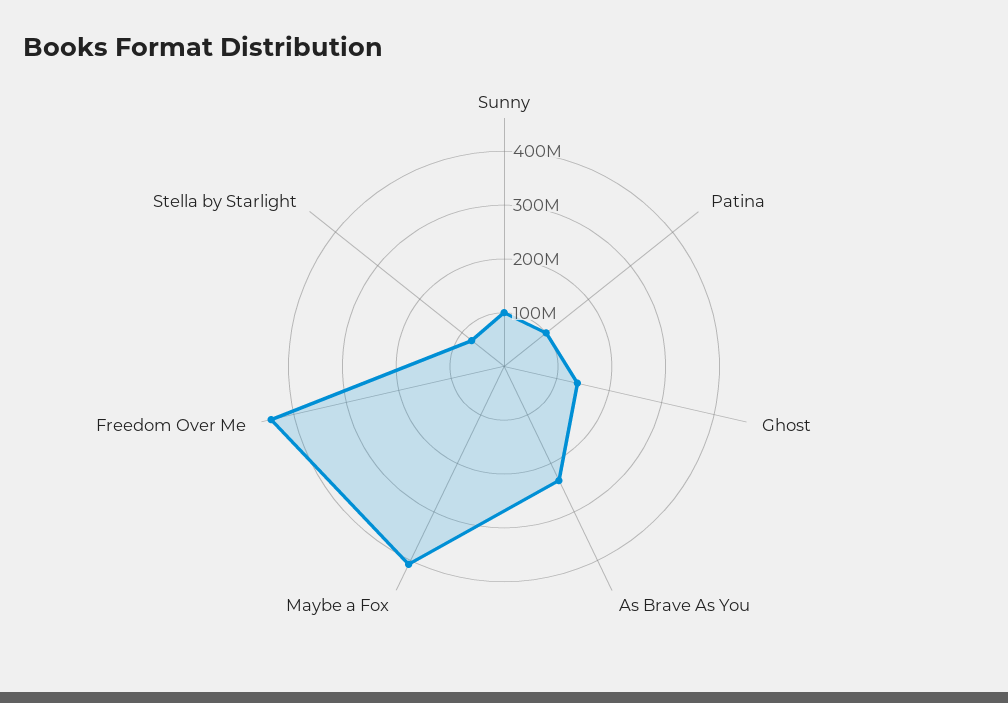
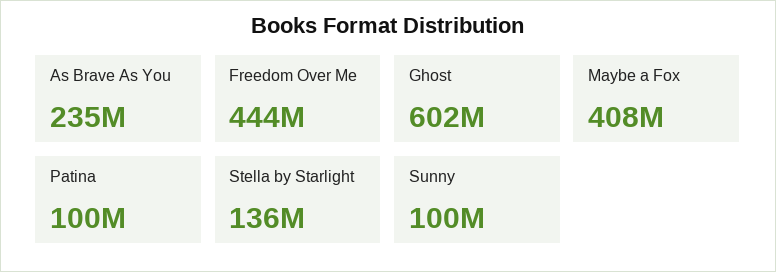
  {
    "Sunny": 100000000,
    "Patina": 100000000,
-   "Ghost": 140000000,
+   "Ghost": 602000000,
    "As Brave As You": 235000000,
    "Maybe a Fox": 408000000,
    "Freedom Over Me": 444000000,
-   "Stella by Starlight": 80000000
+   "Stella by Starlight": 136000000
  }

